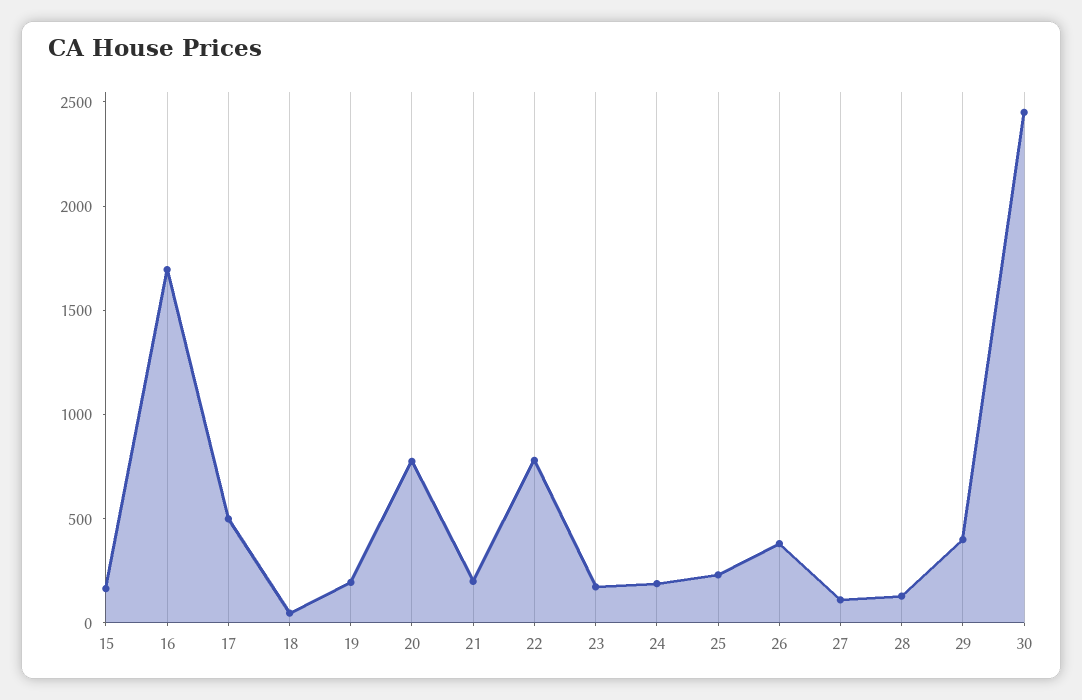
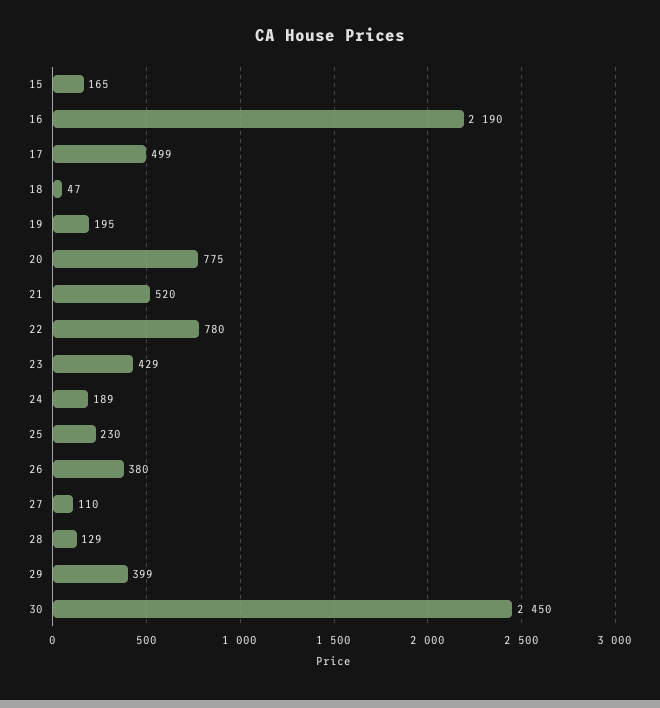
  {
    "15": 165,
-   "16": 1700,
+   "16": 2190,
    "17": 499,
    "18": 47,
    "19": 195,
    "20": 775,
-   "21": 200,
+   "21": 520,
    "22": 780,
-   "23": 200,
+   "23": 429,
    "24": 189,
    "25": 230,
    "26": 380,
    "27": 110,
    "28": 129,
    "29": 399,
    "30": 2450
  }

